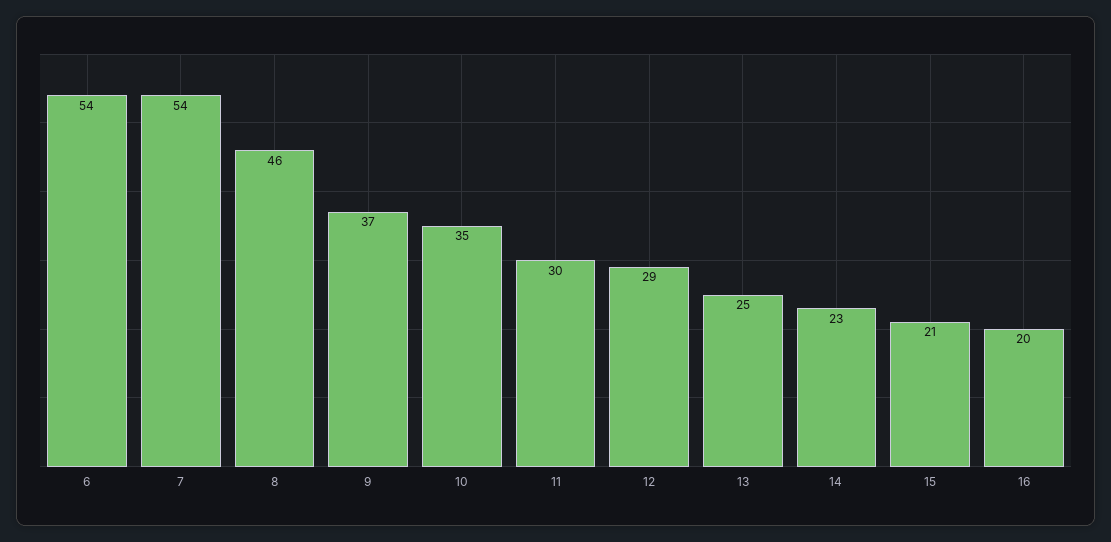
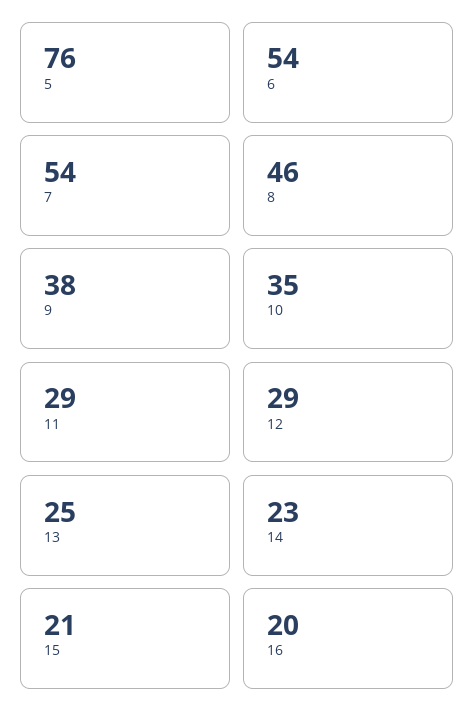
  {
    "6": 54,
    "7": 54,
    "8": 46,
-   "9": 37,
+   "9": 38,
    "10": 35,
-   "11": 30,
+   "11": 29,
    "12": 29,
    "13": 25,
    "14": 23,
    "15": 21,
-   "16": 20
+   "16": 20,
+   "5": 76
  }

